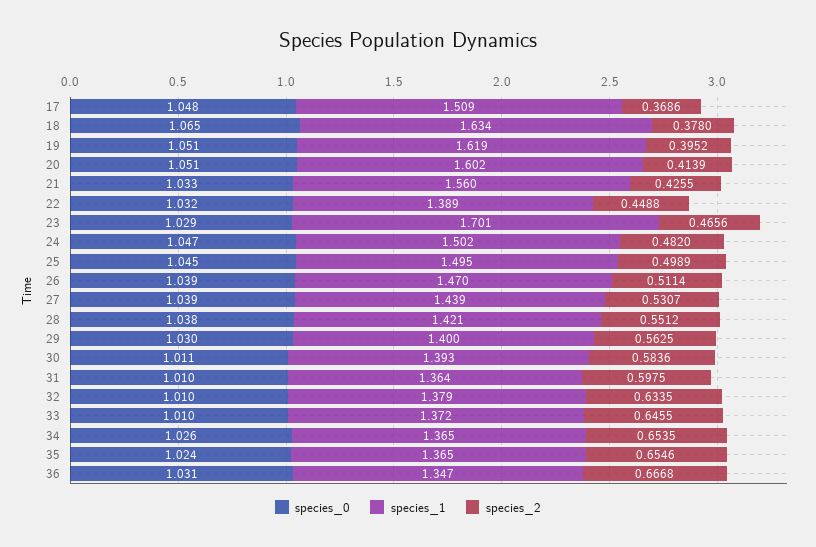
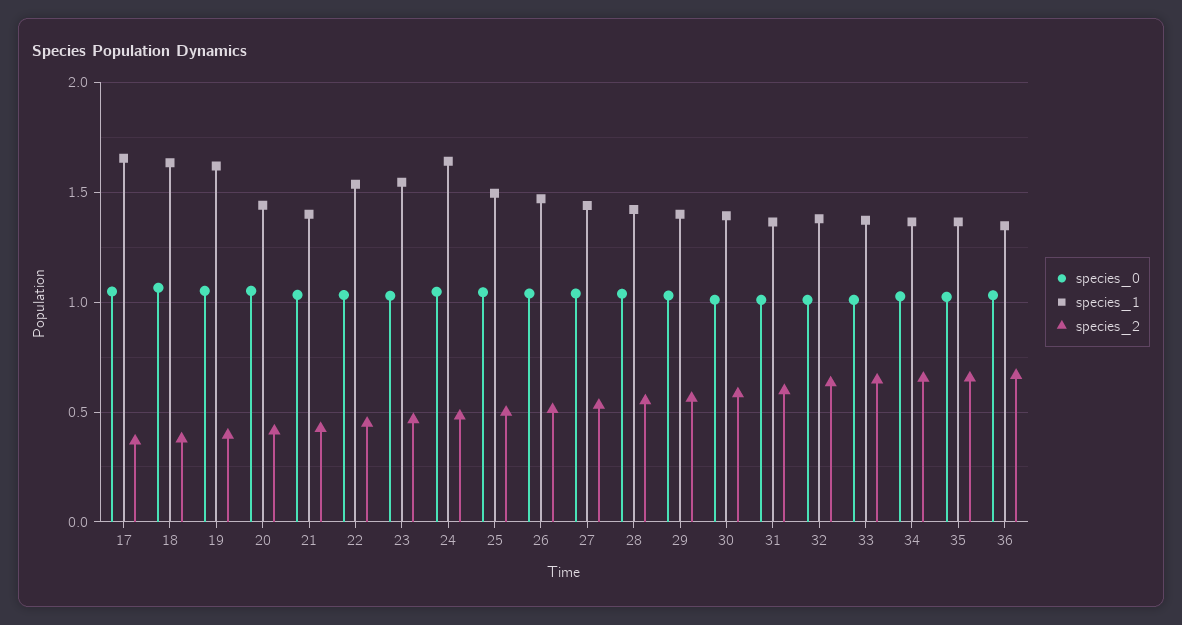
  {
    "species_0": {
      "17": 1.048,
      "18": 1.065,
      "19": 1.051,
      "20": 1.051,
      "21": 1.033,
      "22": 1.032,
      "23": 1.029,
      "24": 1.047,
      "25": 1.045,
      "26": 1.039,
      "27": 1.039,
      "28": 1.038,
      "29": 1.03,
      "30": 1.011,
      "31": 1.01,
      "32": 1.01,
      "33": 1.01,
      "34": 1.026,
      "35": 1.024,
      "36": 1.031
    },
    "species_1": {
-     "17": 1.509,
+     "17": 1.65,
      "18": 1.634,
      "19": 1.619,
-     "20": 1.602,
+     "20": 1.45,
-     "21": 1.56,
+     "21": 1.4,
-     "22": 1.389,
+     "22": 1.55,
-     "23": 1.701,
+     "23": 1.55,
-     "24": 1.502,
+     "24": 1.65,
      "25": 1.495,
      "26": 1.47,
      "27": 1.439,
      "28": 1.421,
      "29": 1.4,
      "30": 1.393,
      "31": 1.364,
      "32": 1.379,
      "33": 1.372,
      "34": 1.365,
      "35": 1.365,
      "36": 1.347
    },
    "species_2": {
      "17": 0.3686,
      "18": 0.378,
      "19": 0.3952,
      "20": 0.4139,
      "21": 0.4255,
      "22": 0.4488,
      "23": 0.4656,
      "24": 0.482,
      "25": 0.4989,
      "26": 0.5114,
      "27": 0.5307,
      "28": 0.5512,
      "29": 0.5625,
      "30": 0.5836,
      "31": 0.5975,
      "32": 0.6335,
      "33": 0.6455,
      "34": 0.6535,
      "35": 0.6546,
      "36": 0.6668
    }
  }

